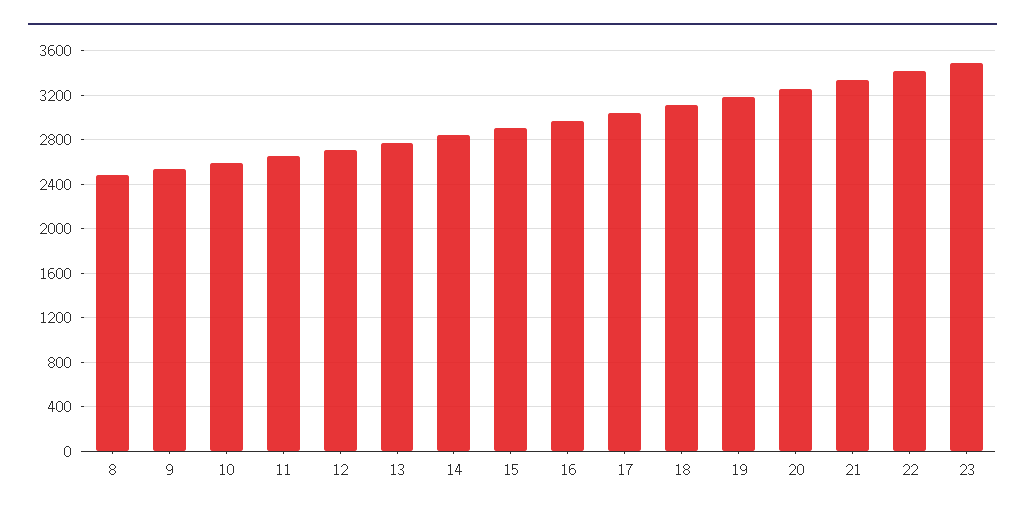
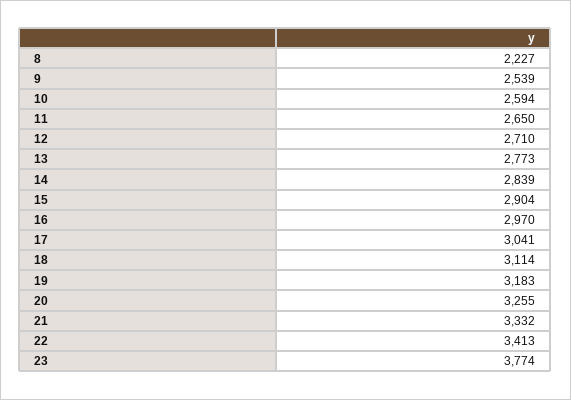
  {
-   "8": 2500,
+   "8": 2227,
    "9": 2539,
    "10": 2594,
    "11": 2650,
    "12": 2710,
    "13": 2773,
    "14": 2839,
    "15": 2904,
    "16": 2970,
    "17": 3041,
    "18": 3114,
    "19": 3183,
    "20": 3255,
    "21": 3332,
    "22": 3413,
-   "23": 3500
+   "23": 3774
  }

